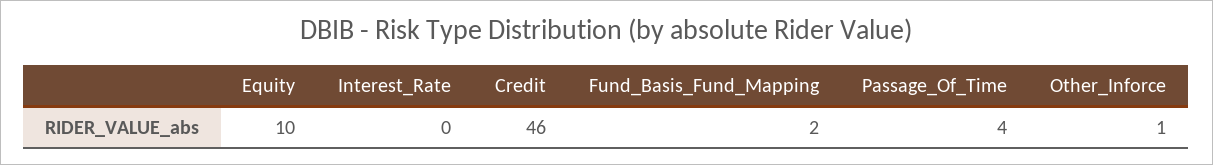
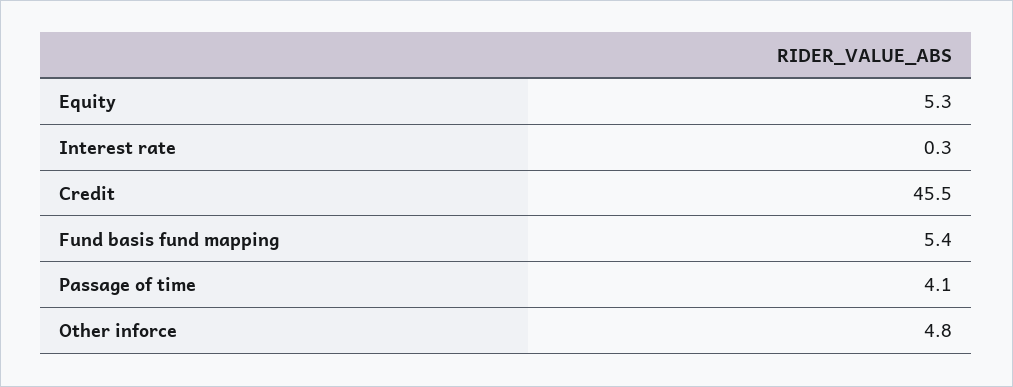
  {
-   "Equity": 10,
+   "Equity": 5.3,
    "Interest_Rate": 0.3,
    "Credit": 45.5,
-   "Fund_Basis_Fund_Mapping": 2,
+   "Fund_Basis_Fund_Mapping": 5.4,
    "Passage_Of_Time": 4.1,
-   "Other_Inforce": 1
+   "Other_Inforce": 4.8
  }

